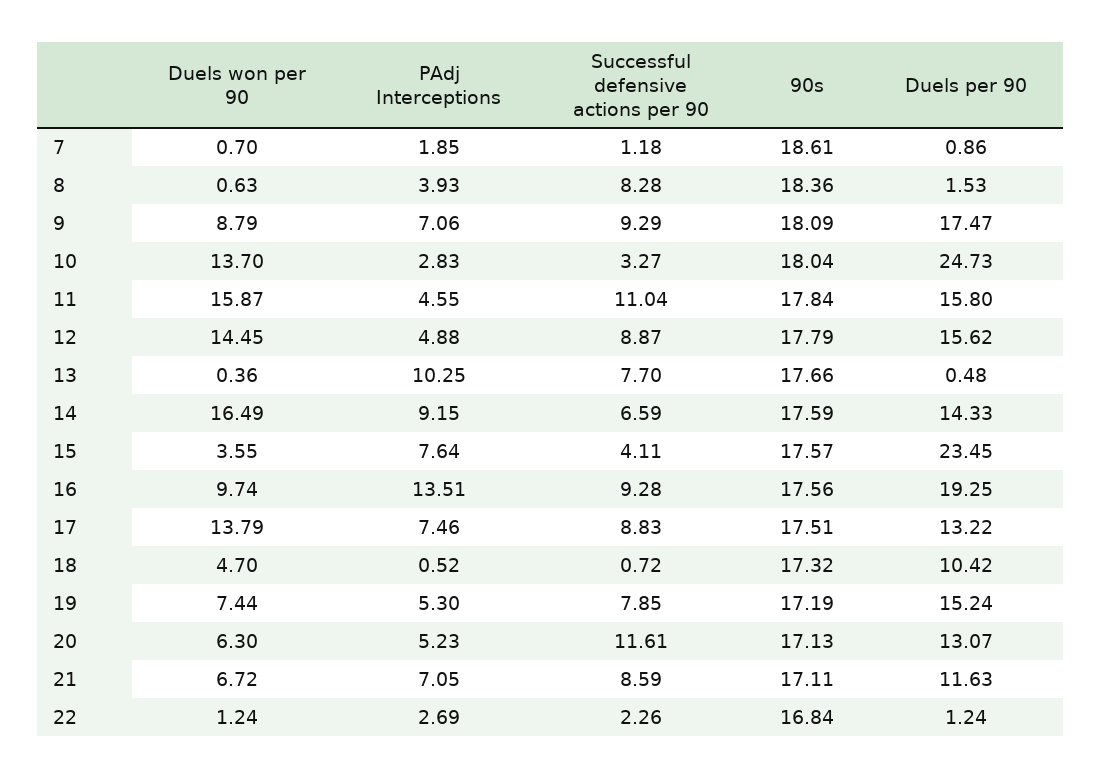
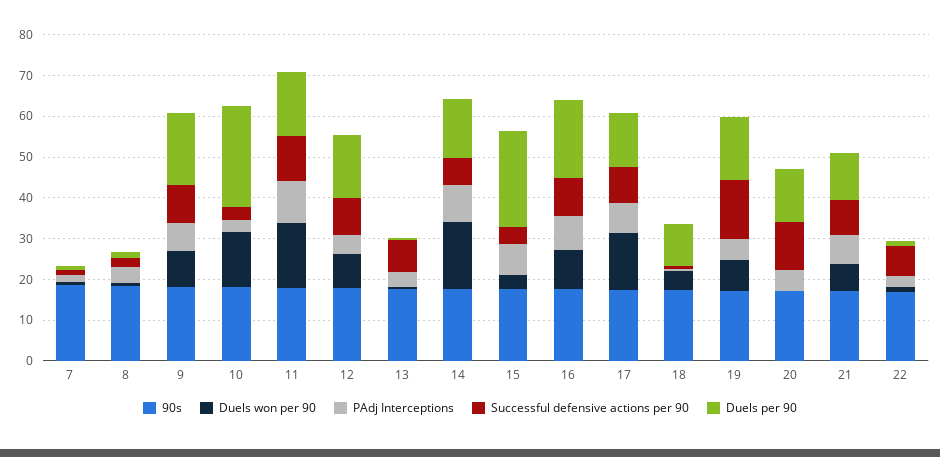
  {
    "Duels won per 90": {
      "7": 0.7,
      "8": 0.63,
      "9": 8.79,
      "10": 13.7,
      "11": 15.87,
-     "12": 14.45,
+     "12": 8,
      "13": 0.36,
      "14": 16.49,
      "15": 3.55,
      "16": 9.74,
      "17": 13.79,
      "18": 4.7,
      "19": 7.44,
-     "20": 6.3,
+     "20": 0,
      "21": 6.72,
      "22": 1.24
    },
    "PAdj Interceptions": {
      "7": 1.85,
      "8": 3.93,
      "9": 7.06,
      "10": 2.83,
-     "11": 4.55,
+     "11": 10,
      "12": 4.88,
-     "13": 10.25,
+     "13": 4,
      "14": 9.15,
      "15": 7.64,
-     "16": 13.51,
+     "16": 8,
      "17": 7.46,
      "18": 0.52,
      "19": 5.3,
      "20": 5.23,
      "21": 7.05,
      "22": 2.69
    },
    "Successful defensive actions per 90": {
      "7": 1.18,
-     "8": 8.28,
+     "8": 2,
      "9": 9.29,
      "10": 3.27,
      "11": 11.04,
      "12": 8.87,
      "13": 7.7,
      "14": 6.59,
      "15": 4.11,
      "16": 9.28,
      "17": 8.83,
      "18": 0.72,
-     "19": 7.85,
+     "19": 14,
      "20": 11.61,
      "21": 8.59,
-     "22": 2.26
+     "22": 8
    },
    "90s": {
      "7": 18.61,
      "8": 18.36,
      "9": 18.09,
      "10": 18.04,
      "11": 17.84,
      "12": 17.79,
      "13": 17.66,
      "14": 17.59,
      "15": 17.57,
      "16": 17.56,
      "17": 17.51,
      "18": 17.32,
      "19": 17.19,
      "20": 17.13,
      "21": 17.11,
      "22": 16.84
    },
    "Duels per 90": {
      "7": 0.86,
      "8": 1.53,
      "9": 17.47,
      "10": 24.73,
      "11": 15.8,
      "12": 15.62,
      "13": 0.48,
      "14": 14.33,
      "15": 23.45,
      "16": 19.25,
      "17": 13.22,
      "18": 10.42,
      "19": 15.24,
      "20": 13.07,
      "21": 11.63,
      "22": 1.24
    }
  }

